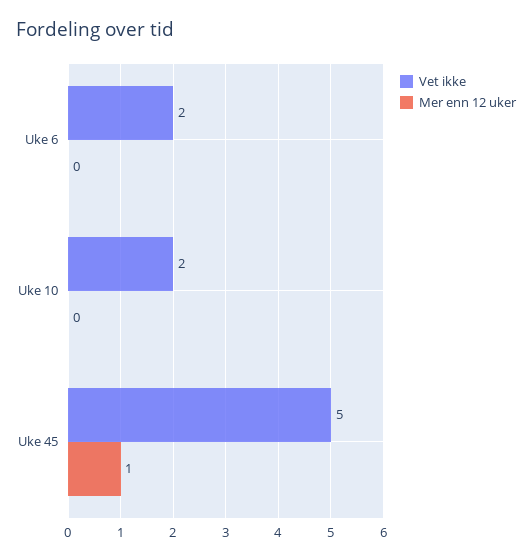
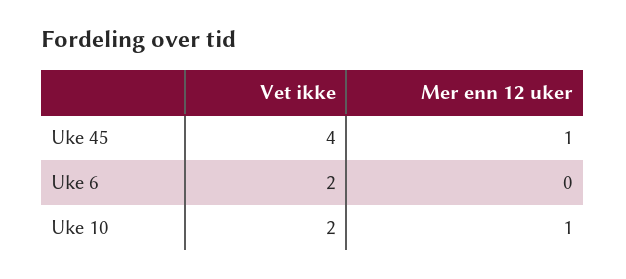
  {
    "Vet ikke": {
      "Uke 6": 2,
      "Uke 10": 2,
-     "Uke 45": 5
+     "Uke 45": 4
    },
    "Mer enn 12 uker": {
      "Uke 6": 0,
-     "Uke 10": 0,
+     "Uke 10": 1,
      "Uke 45": 1
    }
  }

